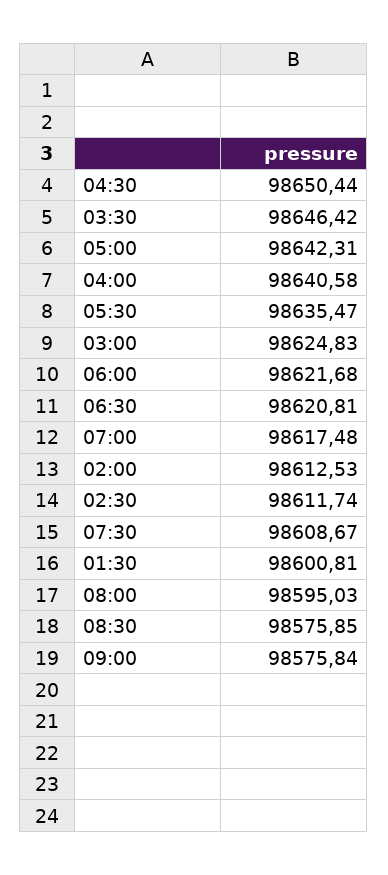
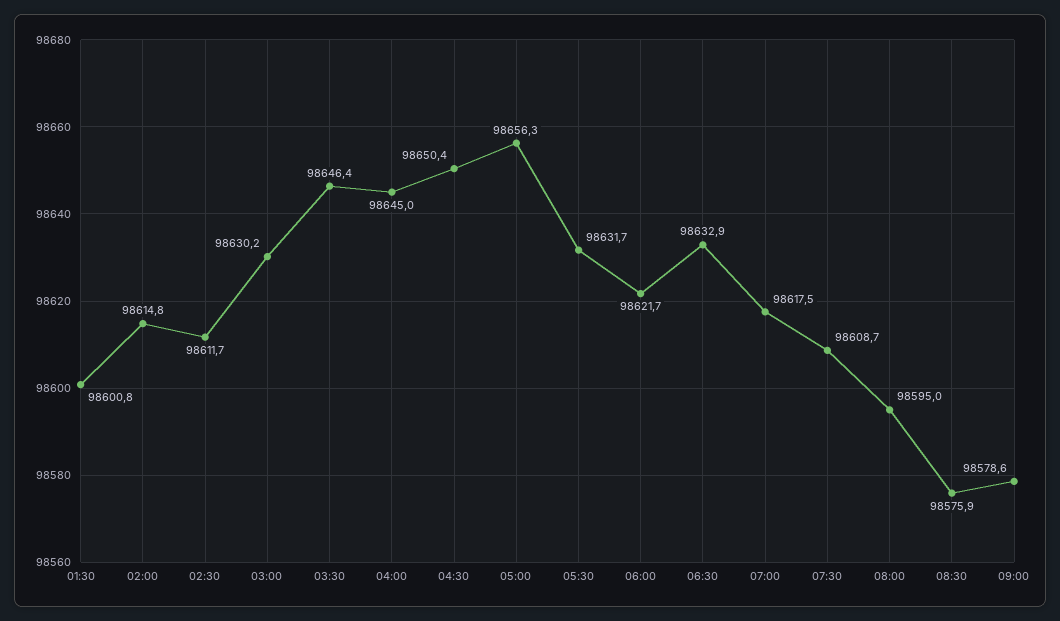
  {
    "04:30": 98650.44,
    "03:30": 98646.42,
-   "05:00": 98642.31,
+   "05:00": 98656.3,
-   "04:00": 98640.58,
+   "04:00": 98645,
-   "05:30": 98635.47,
+   "05:30": 98631.7,
-   "03:00": 98624.83,
+   "03:00": 98630.2,
    "06:00": 98621.68,
-   "06:30": 98620.81,
+   "06:30": 98632.9,
    "07:00": 98617.48,
-   "02:00": 98612.53,
+   "02:00": 98614.8,
    "02:30": 98611.74,
    "07:30": 98608.67,
    "01:30": 98600.81,
    "08:00": 98595.03,
    "08:30": 98575.85,
-   "09:00": 98575.84
+   "09:00": 98578.6
  }

